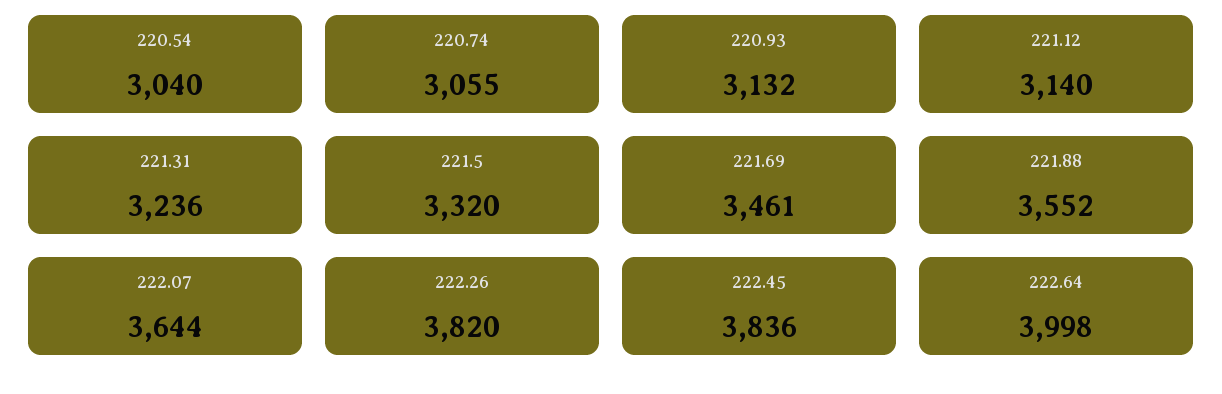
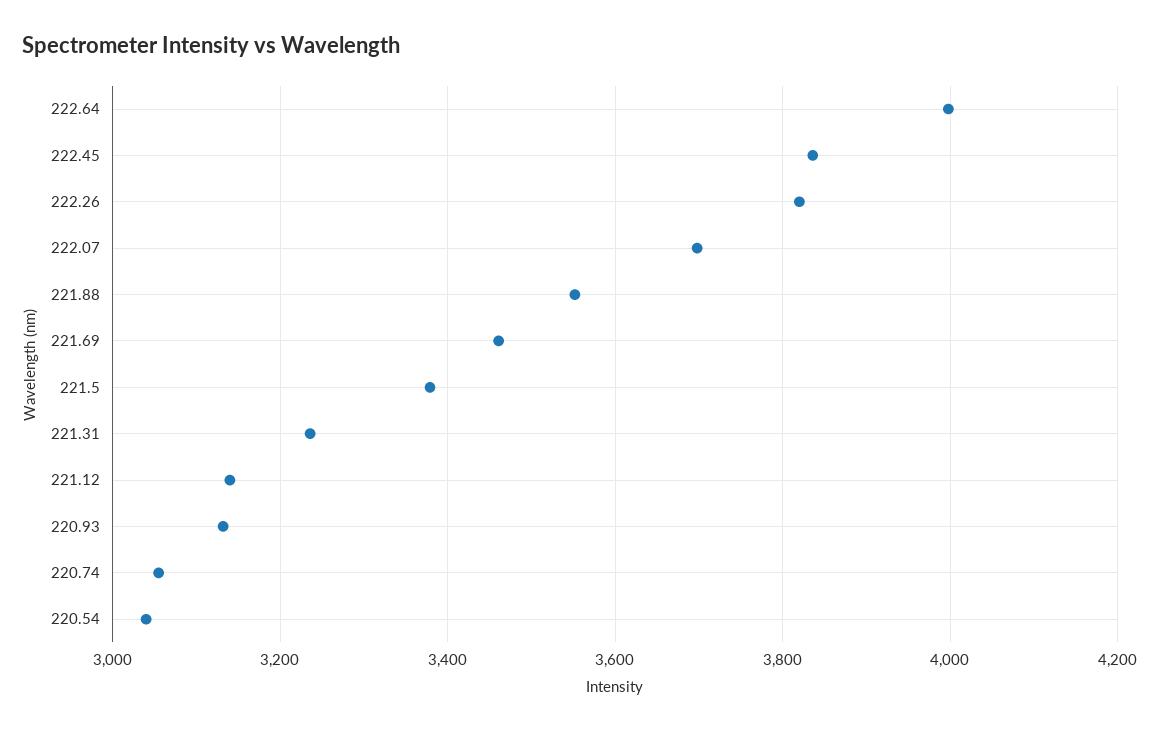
  {
    "220.54": 3040,
    "220.74": 3055,
    "220.93": 3132,
    "221.12": 3140,
    "221.31": 3236,
-   "221.5": 3320,
+   "221.5": 3380,
    "221.69": 3461,
    "221.88": 3552,
-   "222.07": 3644,
+   "222.07": 3700,
    "222.26": 3820,
    "222.45": 3836,
    "222.64": 3998
  }

